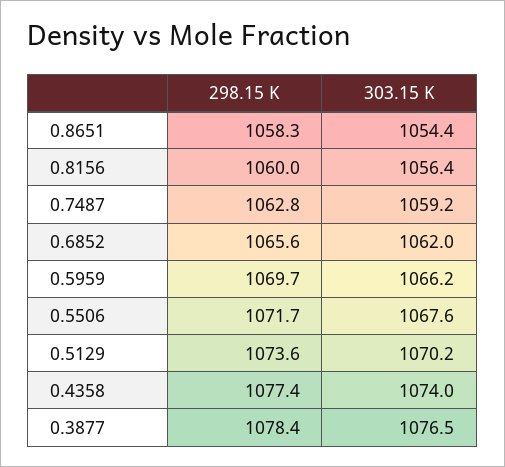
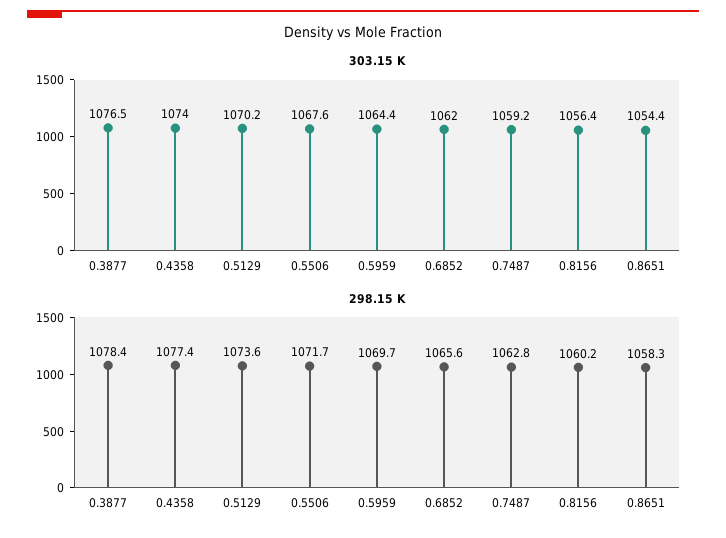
  {
    "298.15 K": {
      "0.8651": 1058.3,
-     "0.8156": 1060,
+     "0.8156": 1060.2,
      "0.7487": 1062.8,
      "0.6852": 1065.6,
      "0.5959": 1069.7,
      "0.5506": 1071.7,
      "0.5129": 1073.6,
      "0.4358": 1077.4,
      "0.3877": 1078.4
    },
    "303.15 K": {
      "0.8651": 1054.4,
      "0.8156": 1056.4,
      "0.7487": 1059.2,
      "0.6852": 1062,
-     "0.5959": 1066.2,
+     "0.5959": 1064.4,
      "0.5506": 1067.6,
      "0.5129": 1070.2,
      "0.4358": 1074,
      "0.3877": 1076.5
    }
  }

